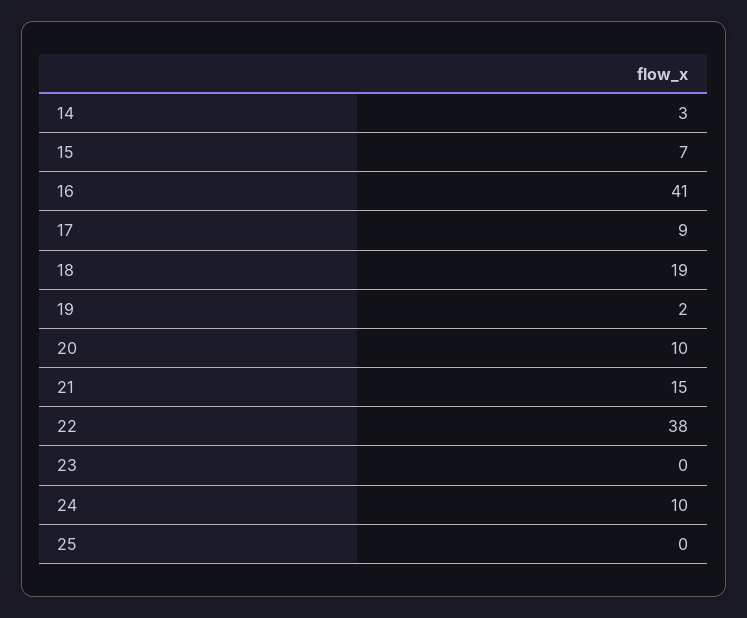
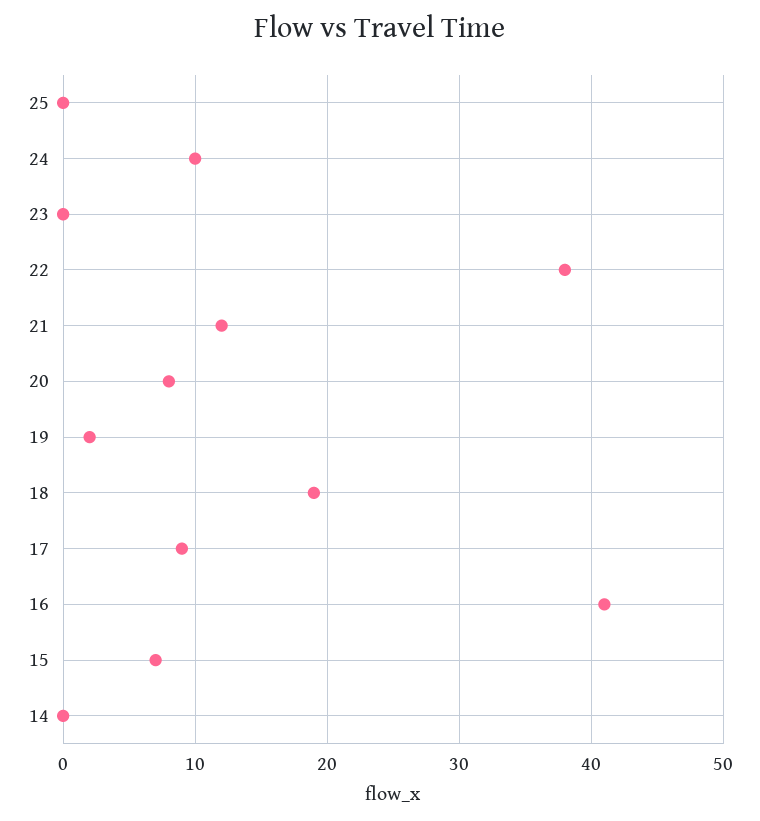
  {
-   "14": 3,
+   "14": 0,
    "15": 7,
    "16": 41,
    "17": 9,
    "18": 19,
    "19": 2,
-   "20": 10,
+   "20": 8,
-   "21": 15,
+   "21": 12,
    "22": 38,
    "23": 0,
    "24": 10,
    "25": 0
  }

